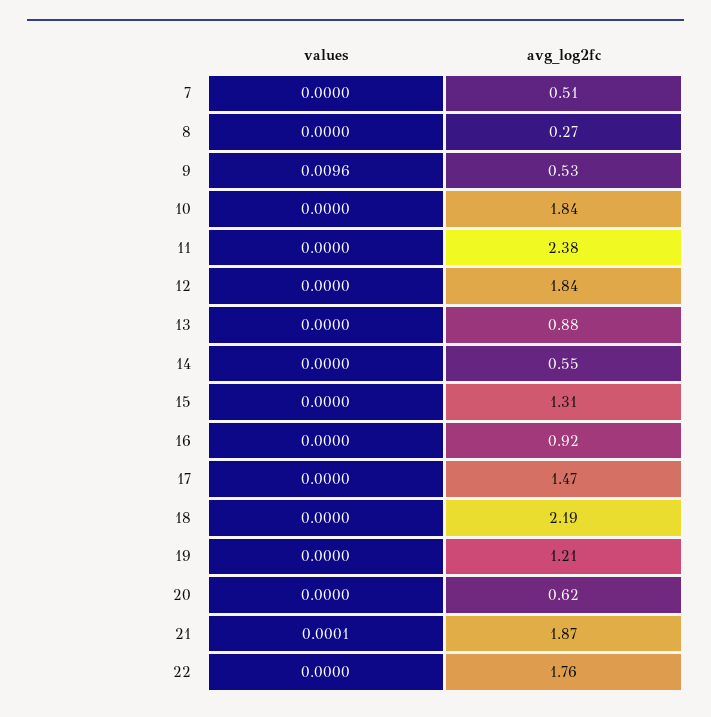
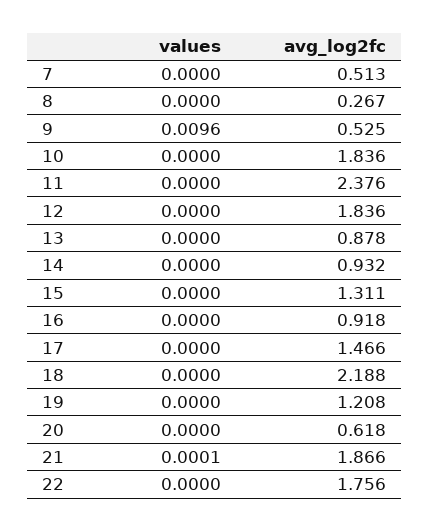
  {
    "values": {
      "7": 0,
      "8": 0,
      "9": 0.0096,
      "10": 0,
      "11": 0,
      "12": 0,
      "13": 0,
      "14": 0,
      "15": 0,
      "16": 0,
      "17": 0,
      "18": 0,
      "19": 0,
      "20": 0,
      "21": 0.0001,
      "22": 0
    },
    "avg_log2fc": {
      "7": 0.513,
      "8": 0.267,
      "9": 0.525,
      "10": 1.836,
      "11": 2.376,
      "12": 1.836,
      "13": 0.878,
-     "14": 0.55,
+     "14": 0.932,
      "15": 1.311,
      "16": 0.918,
      "17": 1.466,
      "18": 2.188,
      "19": 1.208,
      "20": 0.618,
      "21": 1.866,
      "22": 1.756
    }
  }

